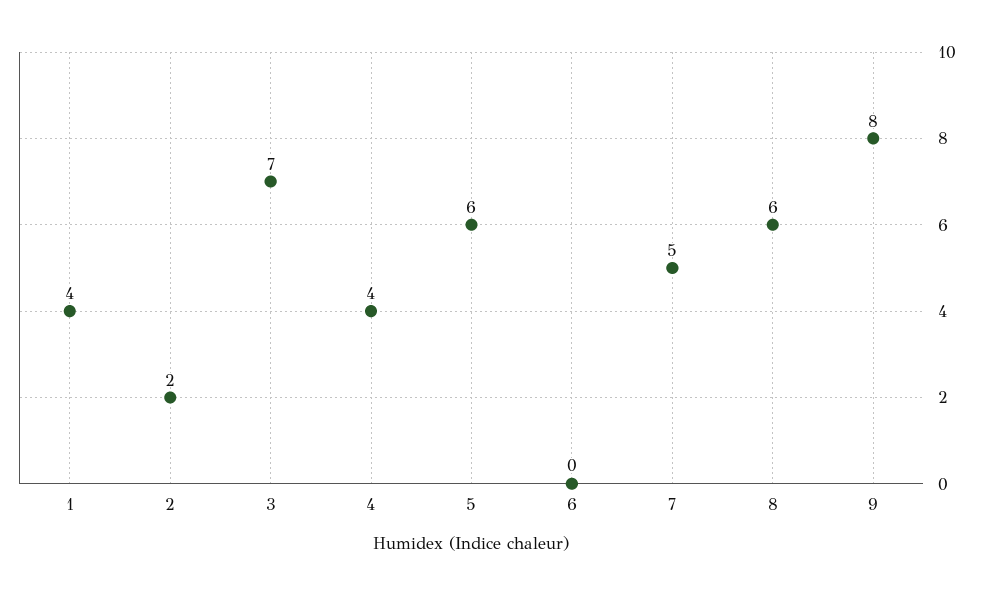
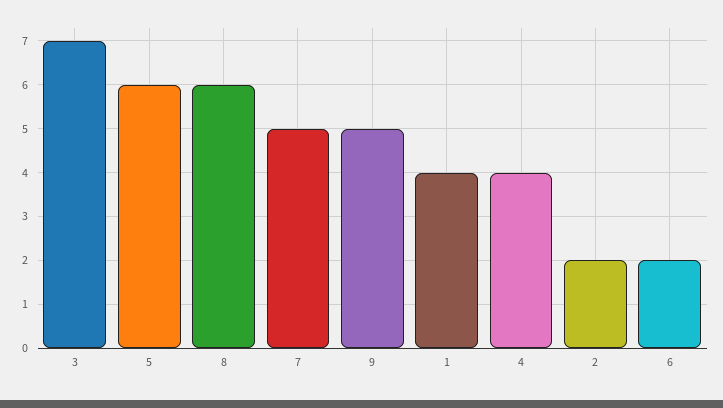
  {
    "1": 4,
    "2": 2,
    "3": 7,
    "4": 4,
    "5": 6,
-   "6": 0,
+   "6": 2,
    "7": 5,
    "8": 6,
-   "9": 8
+   "9": 5
  }

